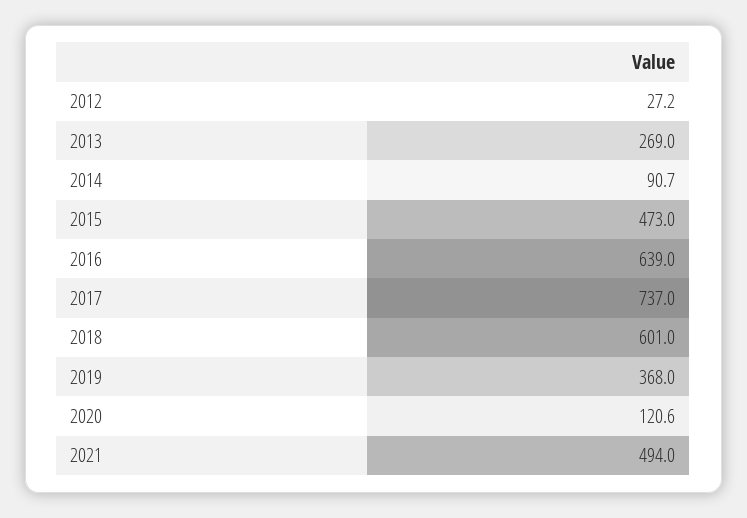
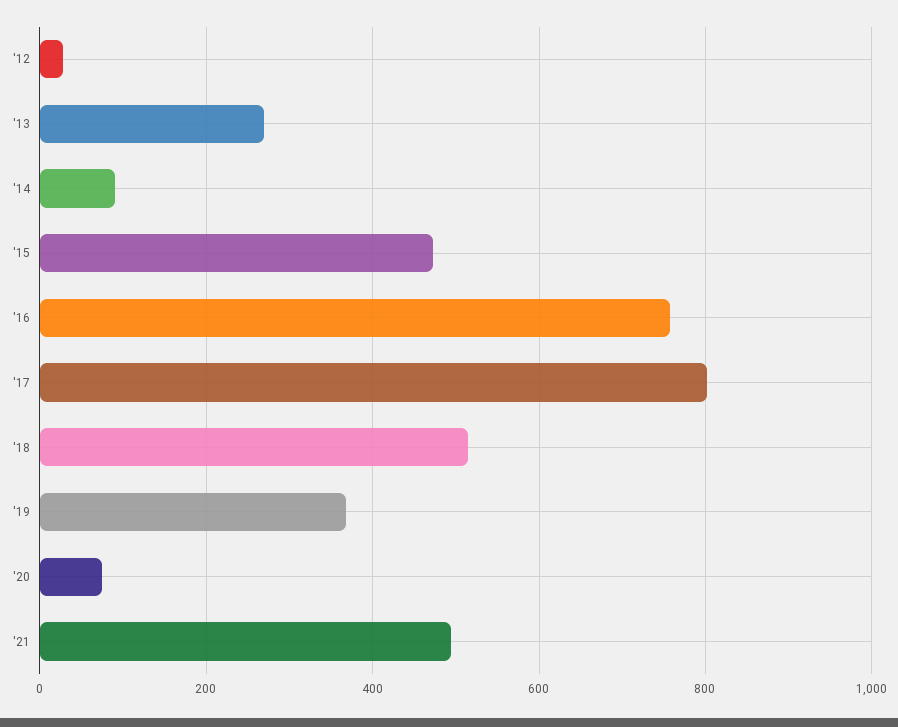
  {
    "2012": 27.2,
    "2013": 269,
    "2014": 90.7,
    "2015": 473,
-   "2016": 639,
+   "2016": 760,
-   "2017": 737,
+   "2017": 800,
-   "2018": 601,
+   "2018": 520,
    "2019": 368,
-   "2020": 120.6,
+   "2020": 80,
    "2021": 494
  }

